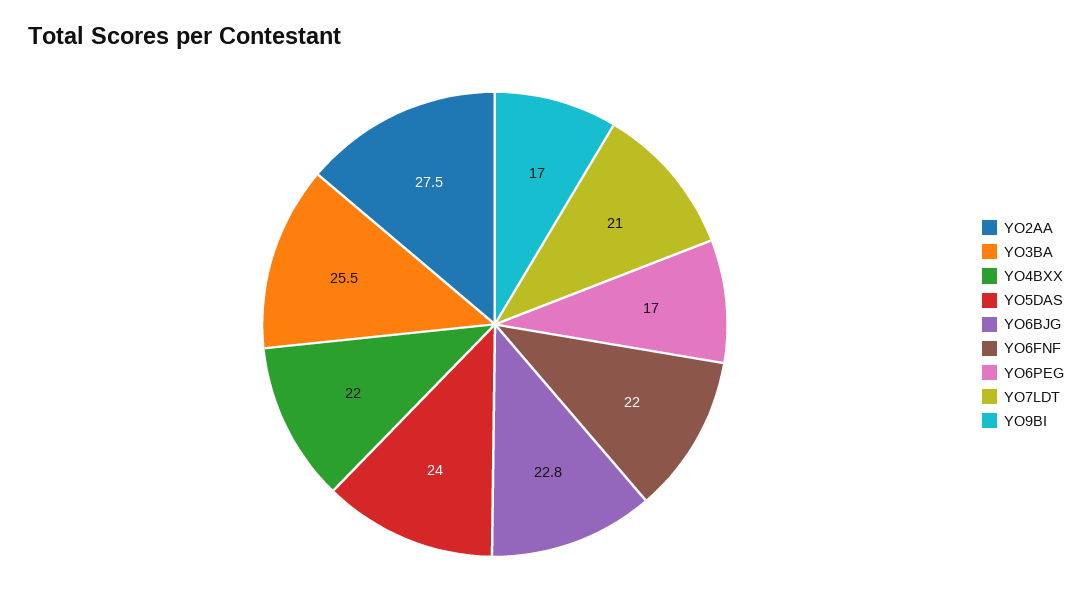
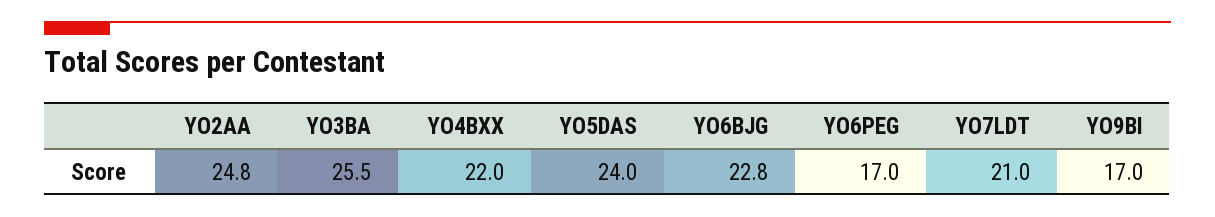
  {
-   "YO2AA": 27.5,
+   "YO2AA": 24.8,
    "YO3BA": 25.5,
    "YO4BXX": 22,
    "YO5DAS": 24,
    "YO6BJG": 22.8,
-   "YO6FNF": 22,
    "YO6PEG": 17,
    "YO7LDT": 21,
    "YO9BI": 17
  }

